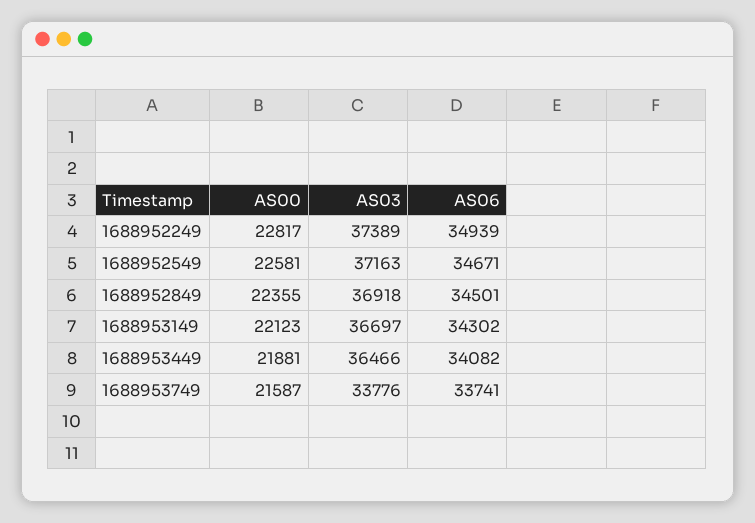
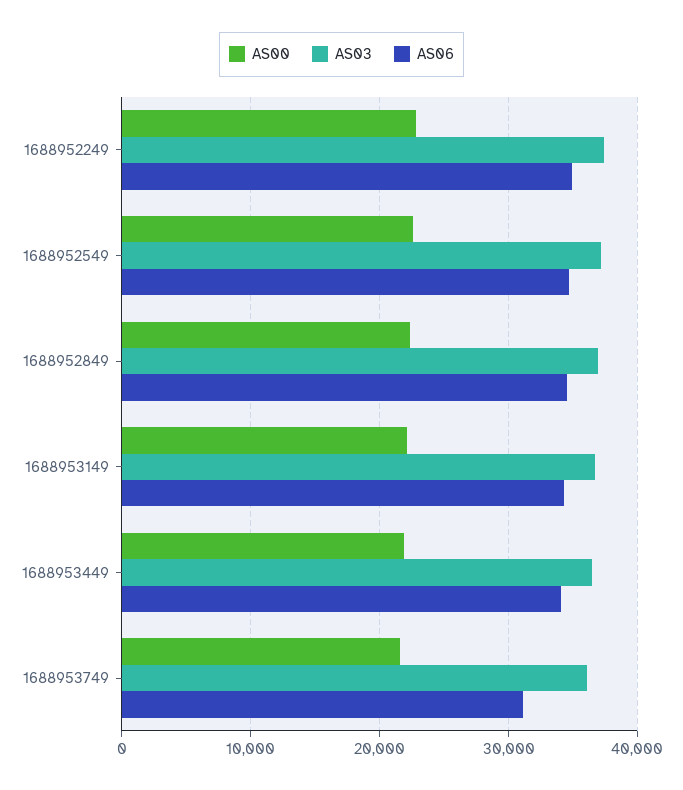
  {
    "AS00": {
      "1688952249": 22817,
      "1688952549": 22581,
      "1688952849": 22355,
      "1688953149": 22123,
      "1688953449": 21881,
      "1688953749": 21587
    },
    "AS03": {
      "1688952249": 37389,
      "1688952549": 37163,
      "1688952849": 36918,
      "1688953149": 36697,
      "1688953449": 36466,
-     "1688953749": 33776
+     "1688953749": 36000
    },
    "AS06": {
      "1688952249": 34939,
      "1688952549": 34671,
      "1688952849": 34501,
      "1688953149": 34302,
      "1688953449": 34082,
-     "1688953749": 33741
+     "1688953749": 31000
    }
  }

